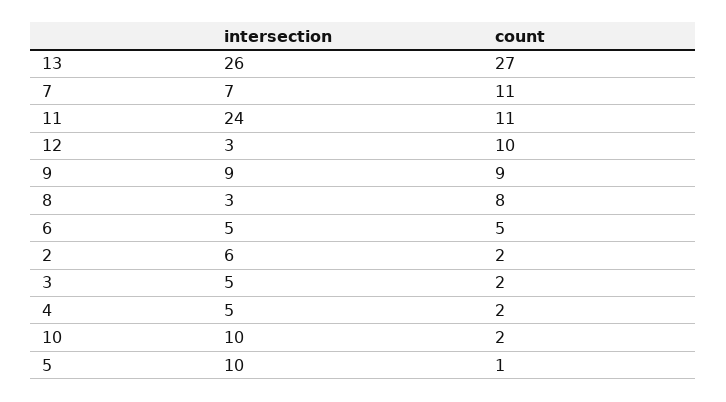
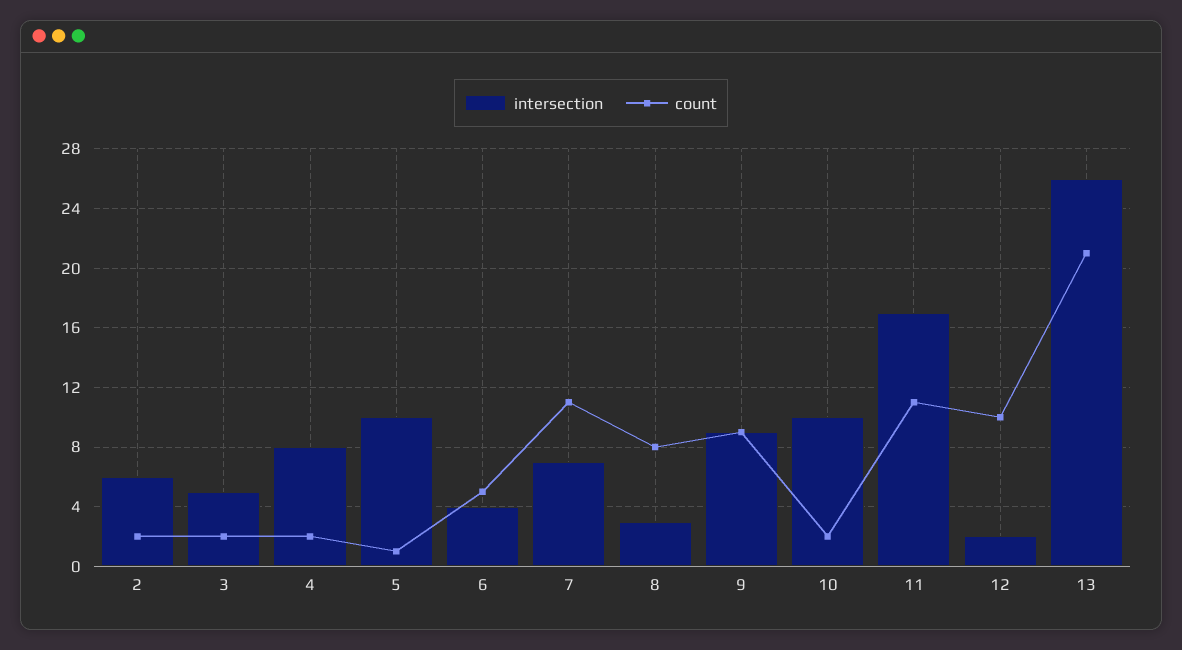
  {
    "intersection": {
      "13": 26,
      "7": 7,
-     "11": 24,
+     "11": 17,
-     "12": 3,
+     "12": 2,
      "9": 9,
      "8": 3,
-     "6": 5,
+     "6": 4,
      "2": 6,
      "3": 5,
-     "4": 5,
+     "4": 8,
      "10": 10,
      "5": 10
    },
    "count": {
-     "13": 27,
+     "13": 21,
      "7": 11,
      "11": 11,
      "12": 10,
      "9": 9,
      "8": 8,
      "6": 5,
      "2": 2,
      "3": 2,
      "4": 2,
      "10": 2,
      "5": 1
    }
  }

